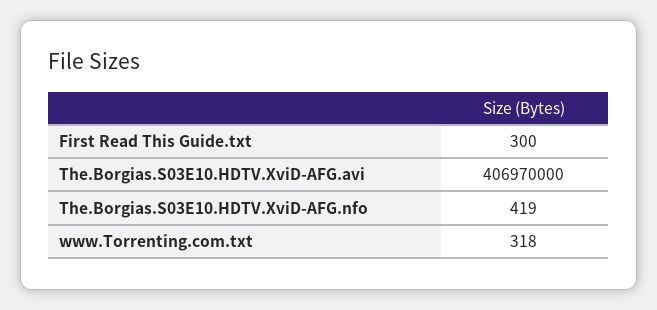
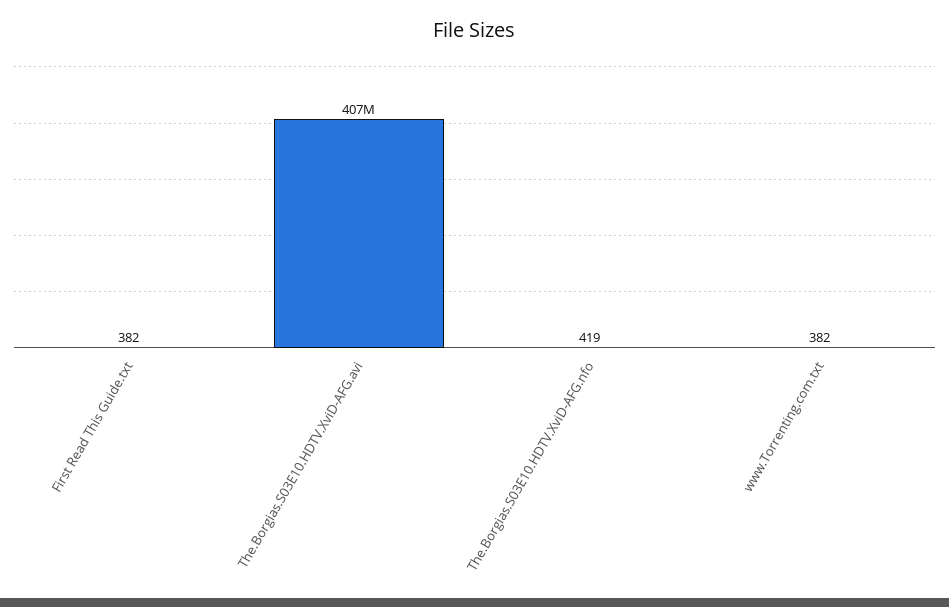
  {
-   "First Read This Guide.txt": 300,
+   "First Read This Guide.txt": 382,
    "The.Borgias.S03E10.HDTV.XviD-AFG.avi": 406970000,
    "The.Borgias.S03E10.HDTV.XviD-AFG.nfo": 419,
-   "www.Torrenting.com.txt": 318
+   "www.Torrenting.com.txt": 382
  }

